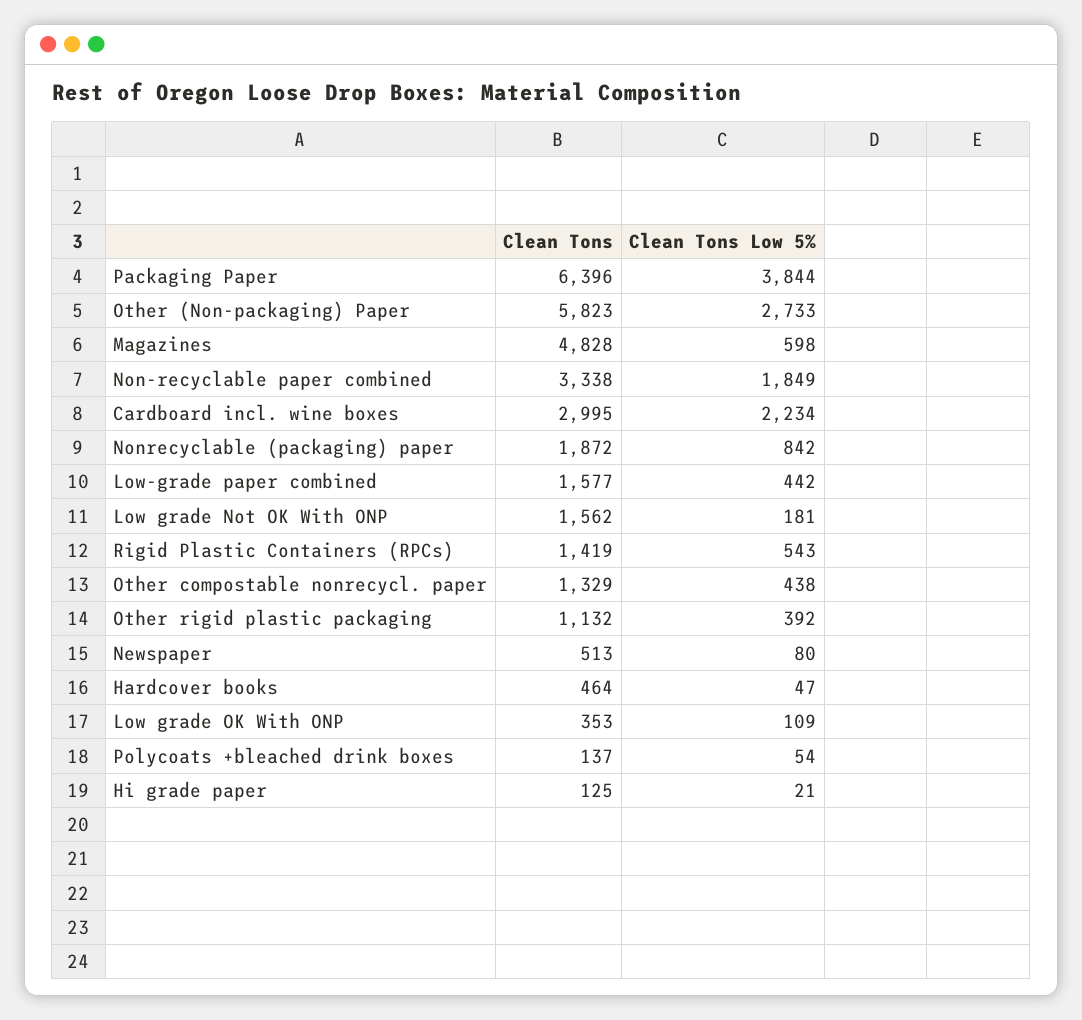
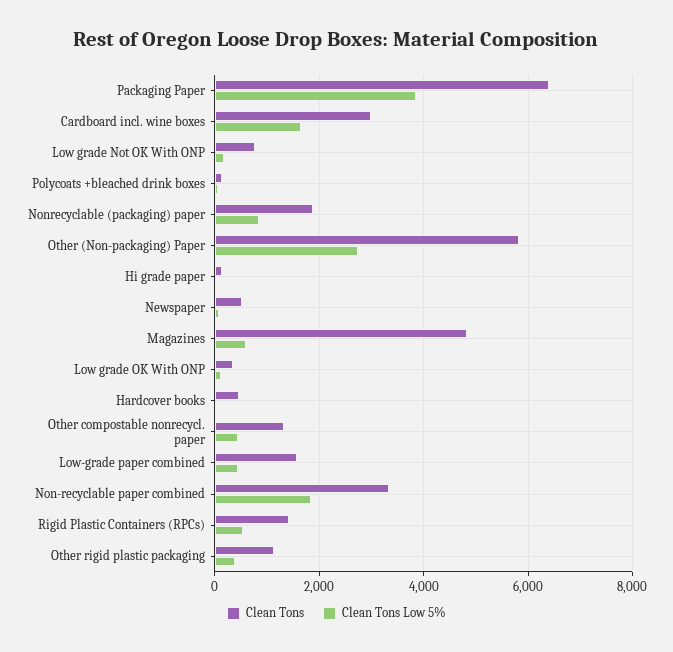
  {
    "Clean Tons": {
      "Packaging Paper": 6396,
      "Other (Non-packaging) Paper": 5823,
      "Magazines": 4828,
      "Non-recyclable paper combined": 3338,
      "Cardboard incl. wine boxes": 2995,
      "Nonrecyclable (packaging) paper": 1872,
      "Low-grade paper combined": 1577,
-     "Low grade Not OK With ONP": 1562,
+     "Low grade Not OK With ONP": 800,
      "Rigid Plastic Containers (RPCs)": 1419,
      "Other compostable nonrecycl. paper": 1329,
      "Other rigid plastic packaging": 1132,
      "Newspaper": 513,
      "Hardcover books": 464,
      "Low grade OK With ONP": 353,
      "Polycoats +bleached drink boxes": 137,
      "Hi grade paper": 125
    },
    "Clean Tons Low 5%": {
      "Packaging Paper": 3844,
      "Other (Non-packaging) Paper": 2733,
      "Magazines": 598,
      "Non-recyclable paper combined": 1849,
-     "Cardboard incl. wine boxes": 2234,
+     "Cardboard incl. wine boxes": 1600,
      "Nonrecyclable (packaging) paper": 842,
      "Low-grade paper combined": 442,
      "Low grade Not OK With ONP": 181,
      "Rigid Plastic Containers (RPCs)": 543,
      "Other compostable nonrecycl. paper": 438,
      "Other rigid plastic packaging": 392,
      "Newspaper": 80,
      "Hardcover books": 47,
      "Low grade OK With ONP": 109,
      "Polycoats +bleached drink boxes": 54,
      "Hi grade paper": 21
    }
  }

